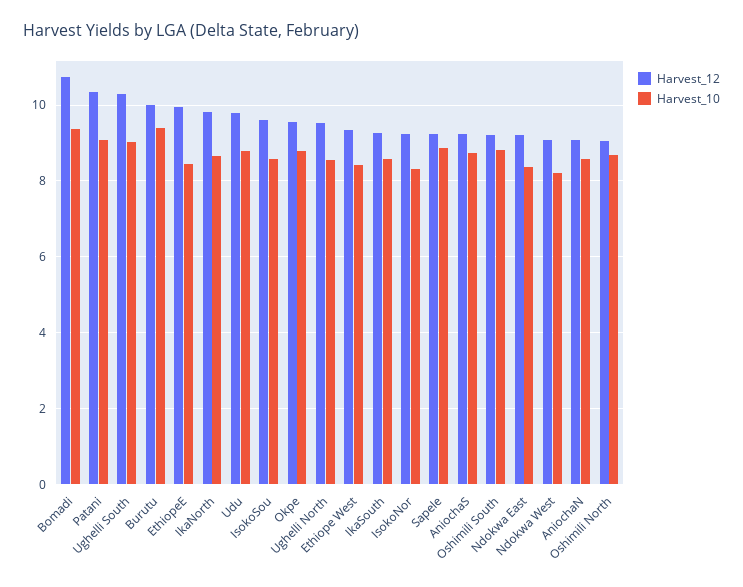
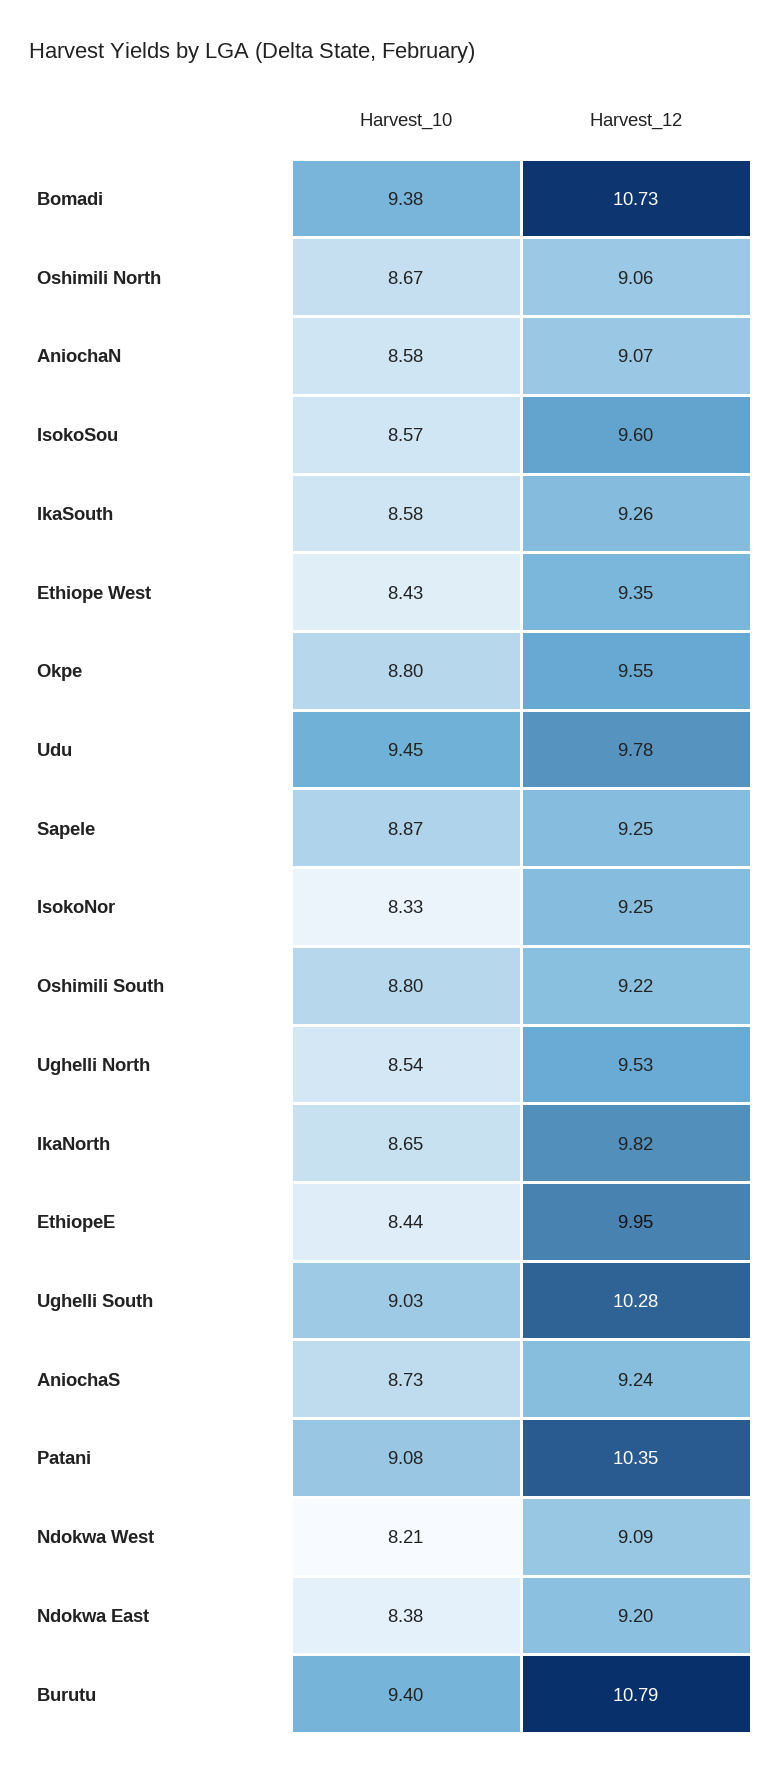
  {
    "Harvest_12": {
      "Bomadi": 10.73,
      "Patani": 10.35,
      "Ughelli South": 10.28,
-     "Burutu": 10,
+     "Burutu": 10.79,
      "EthiopeE": 9.95,
      "IkaNorth": 9.82,
      "Udu": 9.78,
      "IsokoSou": 9.6,
      "Okpe": 9.55,
      "Ughelli North": 9.53,
      "Ethiope West": 9.35,
      "IkaSouth": 9.26,
      "IsokoNor": 9.25,
      "Sapele": 9.25,
      "AniochaS": 9.24,
      "Oshimili South": 9.22,
      "Ndokwa East": 9.2,
      "Ndokwa West": 9.09,
      "AniochaN": 9.07,
      "Oshimili North": 9.06
    },
    "Harvest_10": {
      "Bomadi": 9.38,
      "Patani": 9.08,
      "Ughelli South": 9.03,
      "Burutu": 9.4,
      "EthiopeE": 8.44,
      "IkaNorth": 8.65,
-     "Udu": 8.8,
+     "Udu": 9.45,
      "IsokoSou": 8.57,
      "Okpe": 8.8,
      "Ughelli North": 8.54,
      "Ethiope West": 8.43,
      "IkaSouth": 8.58,
      "IsokoNor": 8.33,
      "Sapele": 8.87,
      "AniochaS": 8.73,
      "Oshimili South": 8.8,
      "Ndokwa East": 8.38,
      "Ndokwa West": 8.21,
      "AniochaN": 8.58,
      "Oshimili North": 8.67
    }
  }

